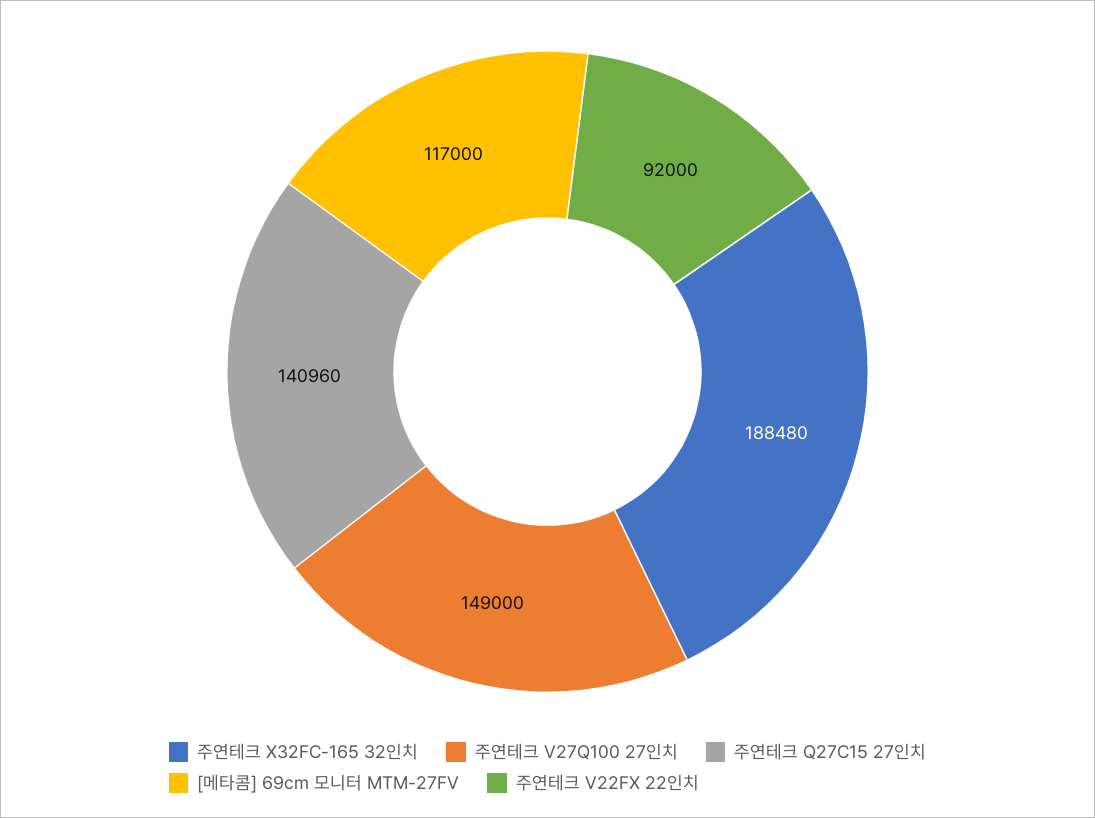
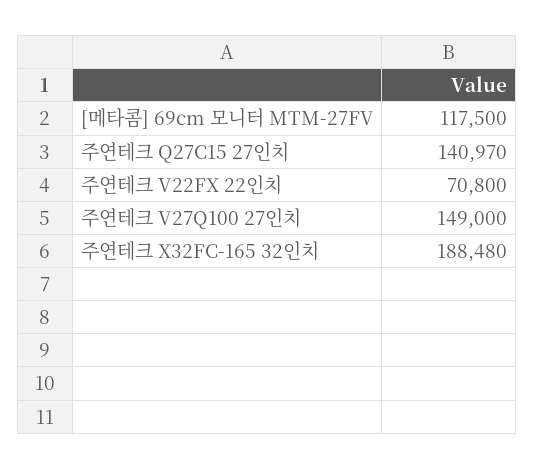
  {
    "주연테크 X32FC-165 32인치": 188480,
    "주연테크 V27Q100 27인치": 149000,
-   "주연테크 Q27C15 27인치": 140960,
+   "주연테크 Q27C15 27인치": 140970,
-   "[메타콤] 69cm 모니터 MTM-27FV": 117000,
+   "[메타콤] 69cm 모니터 MTM-27FV": 117500,
-   "주연테크 V22FX 22인치": 92000
+   "주연테크 V22FX 22인치": 70800
  }

